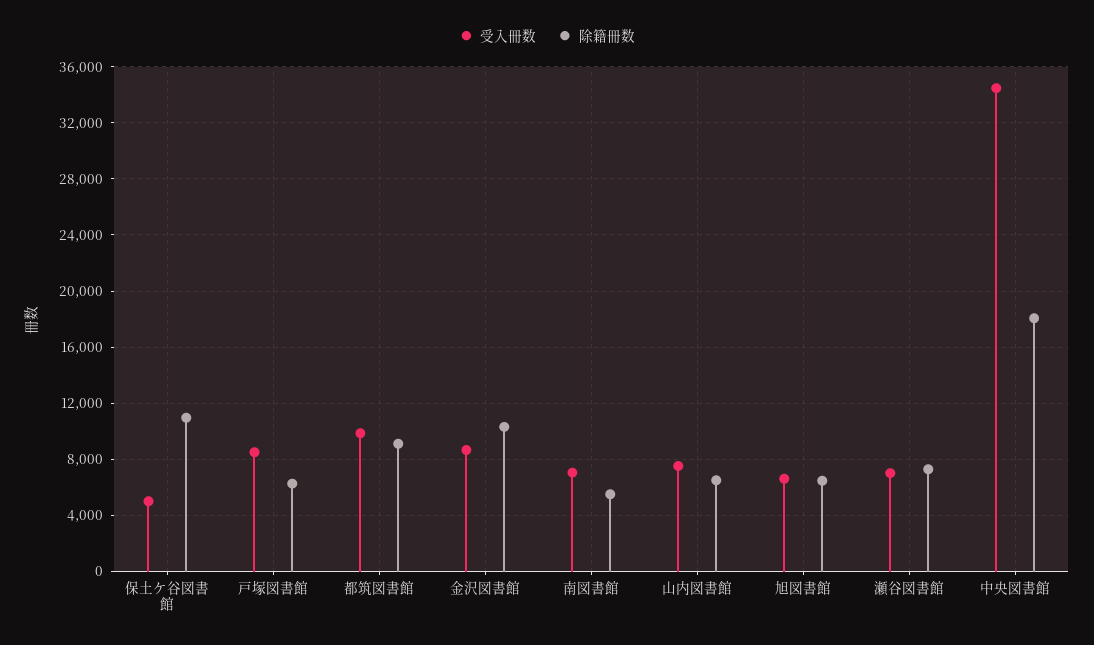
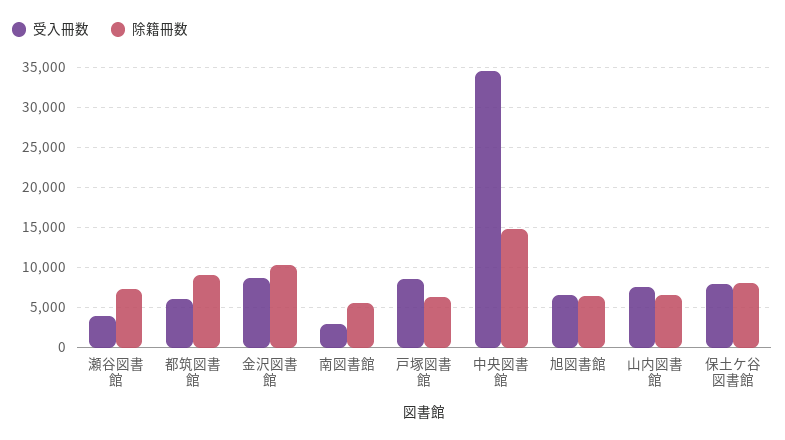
  {
    "受入冊数": {
-     "保土ケ谷図書館": 5000,
+     "保土ケ谷図書館": 8000,
      "戸塚図書館": 8500,
-     "都筑図書館": 10000,
+     "都筑図書館": 6000,
      "金沢図書館": 8500,
-     "南図書館": 7000,
+     "南図書館": 3000,
      "山内図書館": 7500,
      "旭図書館": 6500,
-     "瀬谷図書館": 7000,
+     "瀬谷図書館": 4000,
      "中央図書館": 34500
    },
    "除籍冊数": {
-     "保土ケ谷図書館": 11000,
+     "保土ケ谷図書館": 8000,
      "戸塚図書館": 6500,
      "都筑図書館": 9000,
      "金沢図書館": 10500,
      "南図書館": 5500,
      "山内図書館": 6500,
      "旭図書館": 6500,
      "瀬谷図書館": 7500,
-     "中央図書館": 18000
+     "中央図書館": 15000
    }
  }

